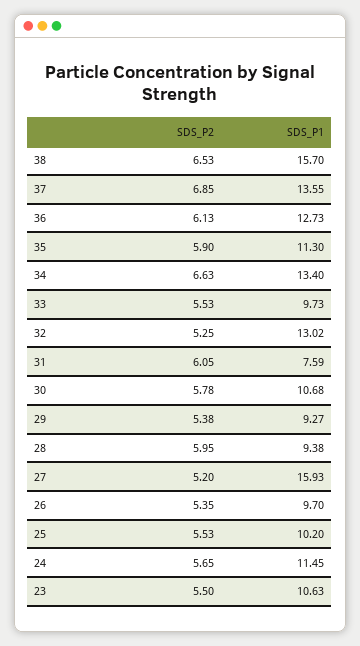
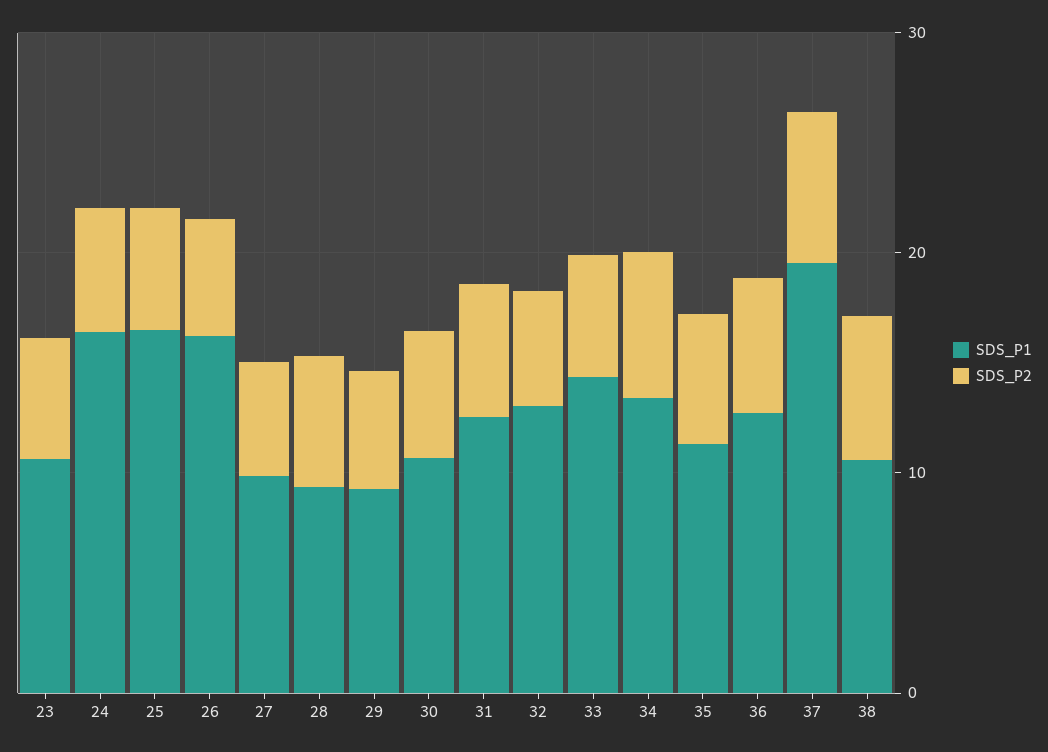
  {
    "SDS_P2": {
      "38": 6.53,
      "37": 6.85,
      "36": 6.13,
      "35": 5.9,
      "34": 6.63,
      "33": 5.53,
      "32": 5.25,
      "31": 6.05,
      "30": 5.78,
      "29": 5.38,
      "28": 5.95,
      "27": 5.2,
      "26": 5.35,
      "25": 5.53,
      "24": 5.65,
      "23": 5.5
    },
    "SDS_P1": {
-     "38": 15.7,
+     "38": 10,
-     "37": 13.55,
+     "37": 20,
      "36": 12.73,
      "35": 11.3,
      "34": 13.4,
-     "33": 9.73,
+     "33": 14,
      "32": 13.02,
-     "31": 7.59,
+     "31": 12,
      "30": 10.68,
      "29": 9.27,
      "28": 9.38,
-     "27": 15.93,
+     "27": 10,
-     "26": 9.7,
+     "26": 16,
-     "25": 10.2,
+     "25": 16,
-     "24": 11.45,
+     "24": 16,
      "23": 10.63
    }
  }

